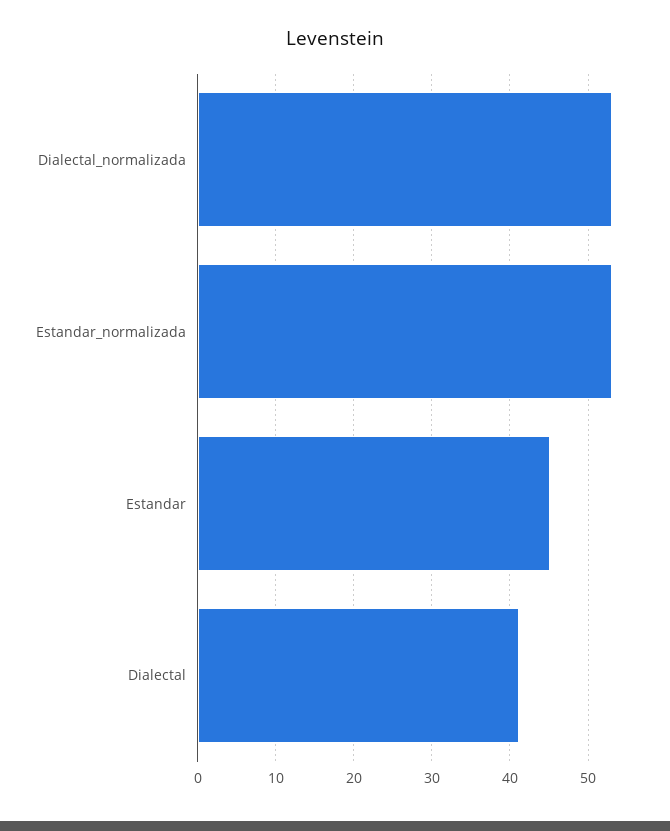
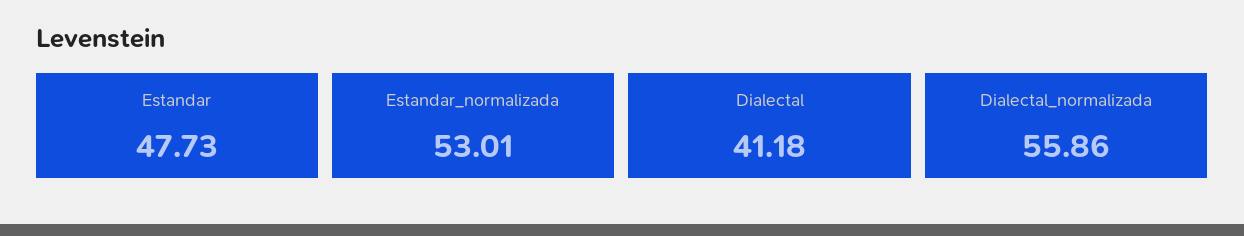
  {
-   "Dialectal_normalizada": 53,
+   "Dialectal_normalizada": 55.86,
    "Estandar_normalizada": 53.01,
-   "Estandar": 45,
+   "Estandar": 47.73,
    "Dialectal": 41.18
  }

